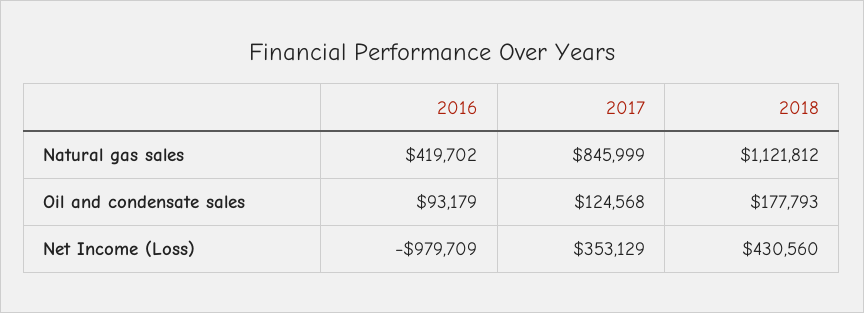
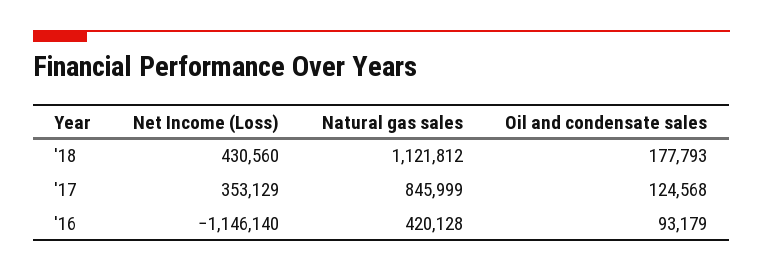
  {
    "2016": {
-     "Natural gas sales": 419702,
+     "Natural gas sales": 420128,
      "Oil and condensate sales": 93179,
-     "Net Income (Loss)": -979709
+     "Net Income (Loss)": -1146140
    },
    "2017": {
      "Natural gas sales": 845999,
      "Oil and condensate sales": 124568,
      "Net Income (Loss)": 353129
    },
    "2018": {
      "Natural gas sales": 1121812,
      "Oil and condensate sales": 177793,
      "Net Income (Loss)": 430560
    }
  }

